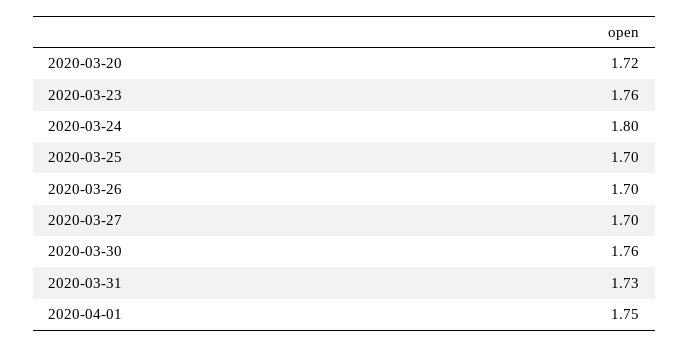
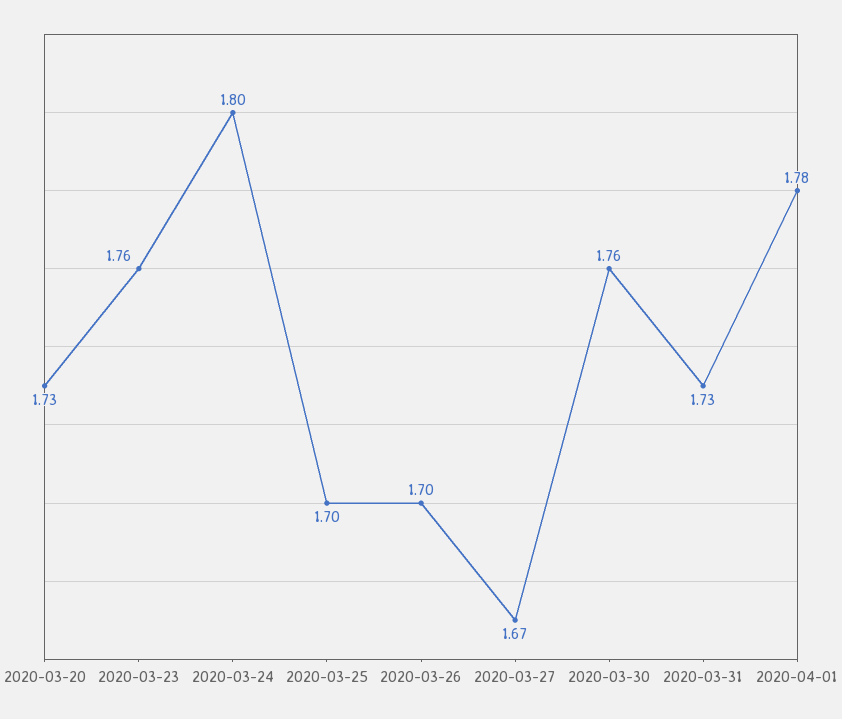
  {
-   "2020-03-20": 1.72,
+   "2020-03-20": 1.73,
    "2020-03-23": 1.76,
    "2020-03-24": 1.8,
    "2020-03-25": 1.7,
    "2020-03-26": 1.7,
-   "2020-03-27": 1.7,
+   "2020-03-27": 1.67,
    "2020-03-30": 1.76,
    "2020-03-31": 1.73,
-   "2020-04-01": 1.75
+   "2020-04-01": 1.78
  }

